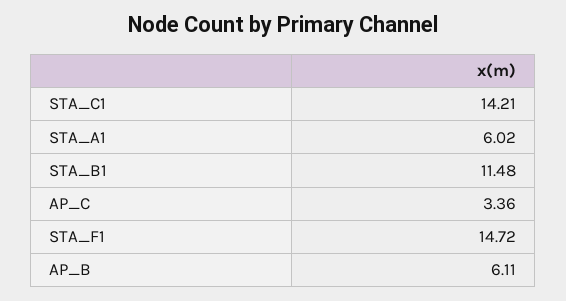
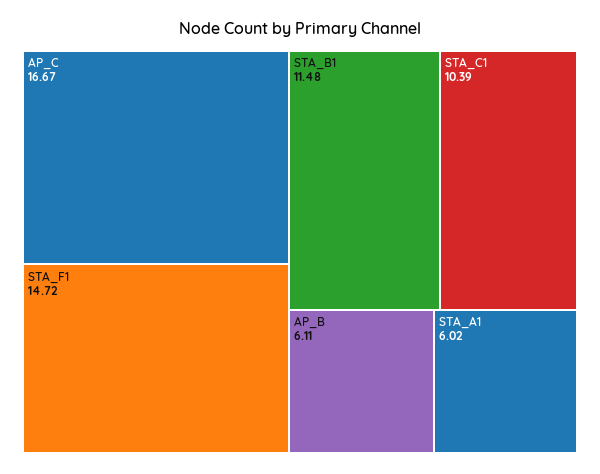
  {
-   "STA_C1": 14.21,
+   "STA_C1": 10.39,
    "STA_A1": 6.02,
    "STA_B1": 11.48,
-   "AP_C": 3.36,
+   "AP_C": 16.67,
    "STA_F1": 14.72,
    "AP_B": 6.11
  }

